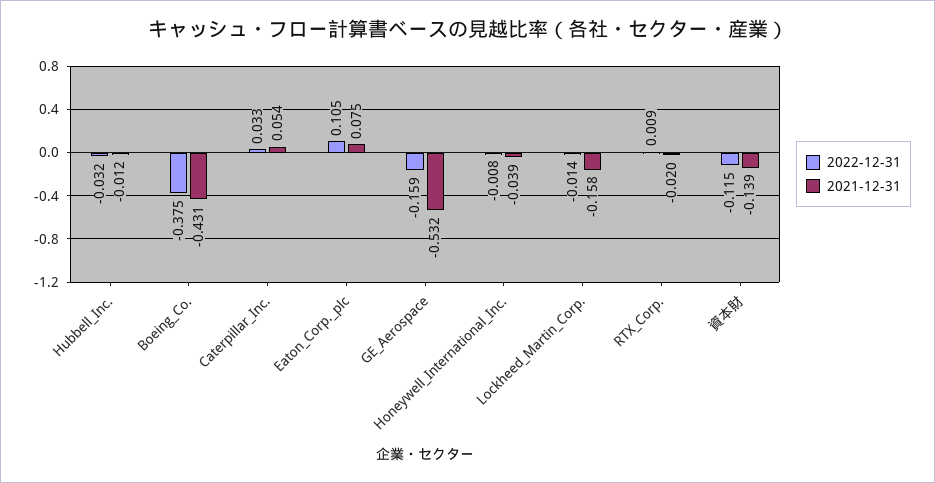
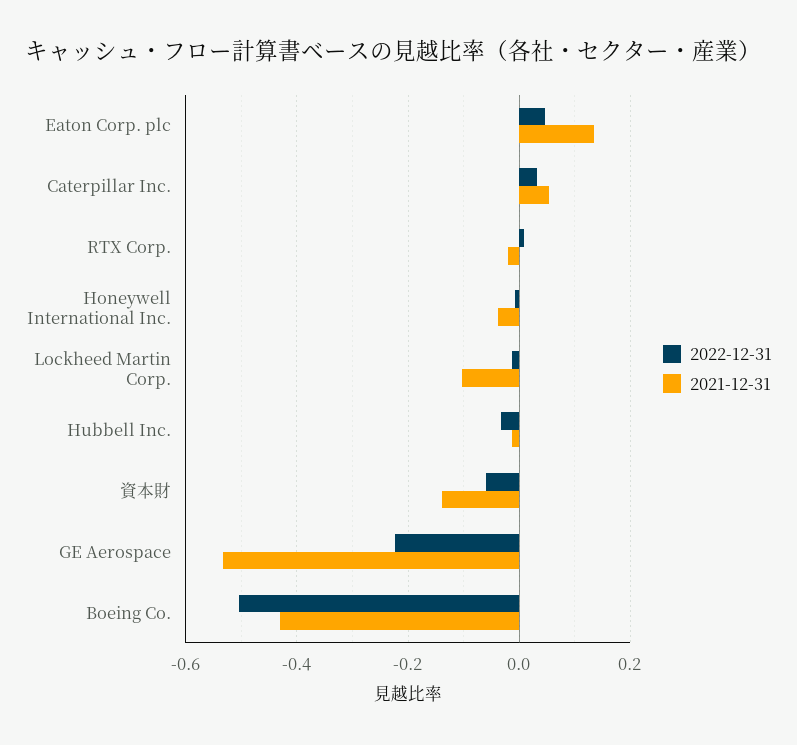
  {
    "2022-12-31": {
      "Hubbell_Inc.": -0.032,
-     "Boeing_Co.": -0.375,
+     "Boeing_Co.": -0.5,
      "Caterpillar_Inc.": 0.033,
-     "Eaton_Corp._plc": 0.105,
+     "Eaton_Corp._plc": 0.04,
-     "GE_Aerospace": -0.159,
+     "GE_Aerospace": -0.22,
      "Honeywell_International_Inc.": -0.008,
      "Lockheed_Martin_Corp.": -0.014,
      "RTX_Corp.": 0.009,
-     "資本財": -0.115
+     "資本財": -0.06
    },
    "2021-12-31": {
      "Hubbell_Inc.": -0.012,
      "Boeing_Co.": -0.431,
      "Caterpillar_Inc.": 0.054,
-     "Eaton_Corp._plc": 0.075,
+     "Eaton_Corp._plc": 0.14,
      "GE_Aerospace": -0.532,
      "Honeywell_International_Inc.": -0.039,
-     "Lockheed_Martin_Corp.": -0.158,
+     "Lockheed_Martin_Corp.": -0.1,
      "RTX_Corp.": -0.02,
      "資本財": -0.139
    }
  }

